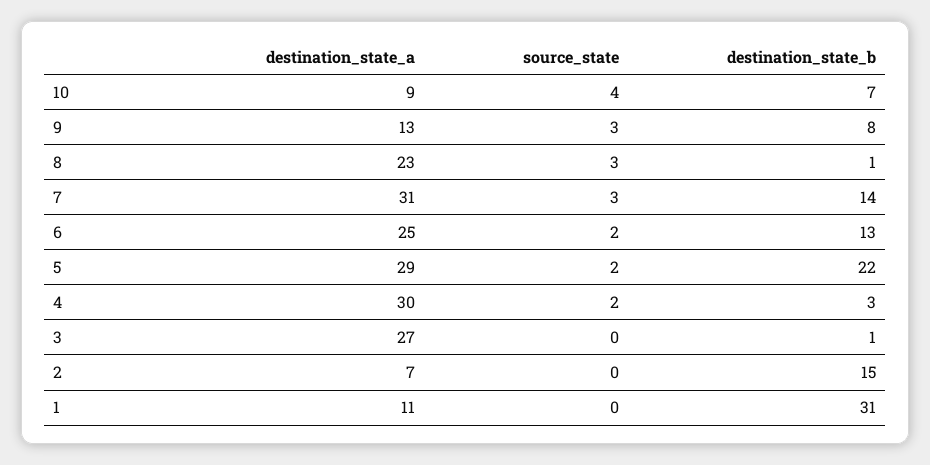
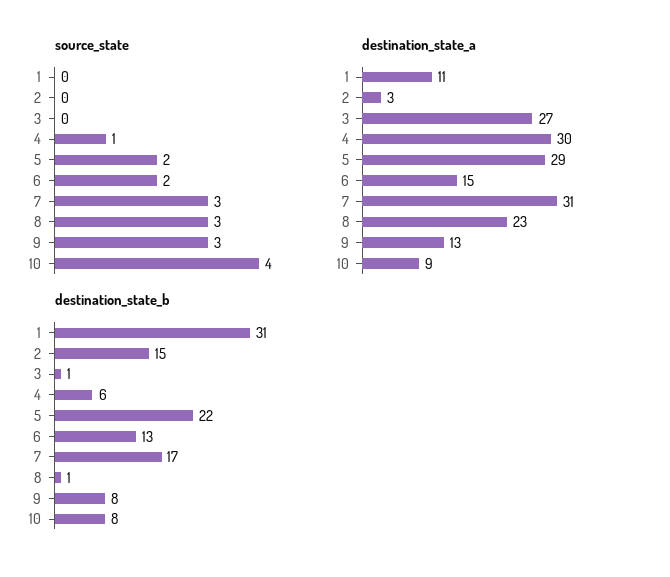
  {
    "destination_state_a": {
      "10": 9,
      "9": 13,
      "8": 23,
      "7": 31,
-     "6": 25,
+     "6": 15,
      "5": 29,
      "4": 30,
      "3": 27,
-     "2": 7,
+     "2": 3,
      "1": 11
    },
    "source_state": {
      "10": 4,
      "9": 3,
      "8": 3,
      "7": 3,
      "6": 2,
      "5": 2,
-     "4": 2,
+     "4": 1,
      "3": 0,
      "2": 0,
      "1": 0
    },
    "destination_state_b": {
-     "10": 7,
+     "10": 8,
      "9": 8,
      "8": 1,
-     "7": 14,
+     "7": 17,
      "6": 13,
      "5": 22,
-     "4": 3,
+     "4": 6,
      "3": 1,
      "2": 15,
      "1": 31
    }
  }

